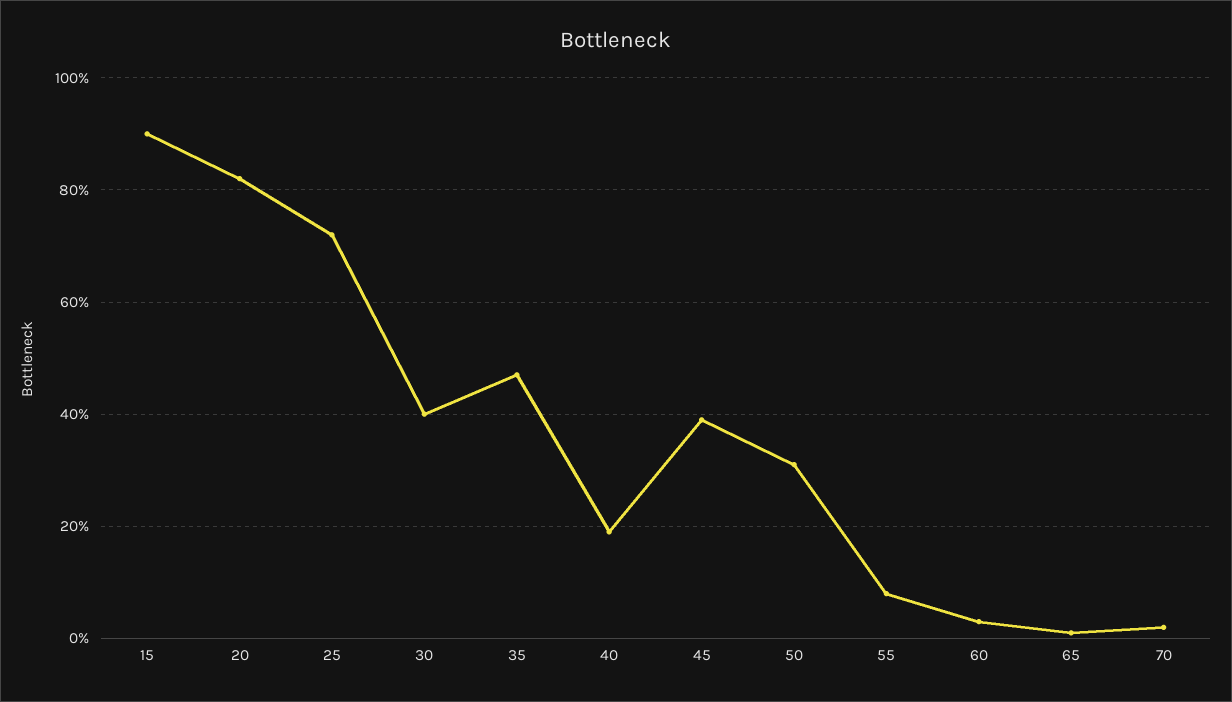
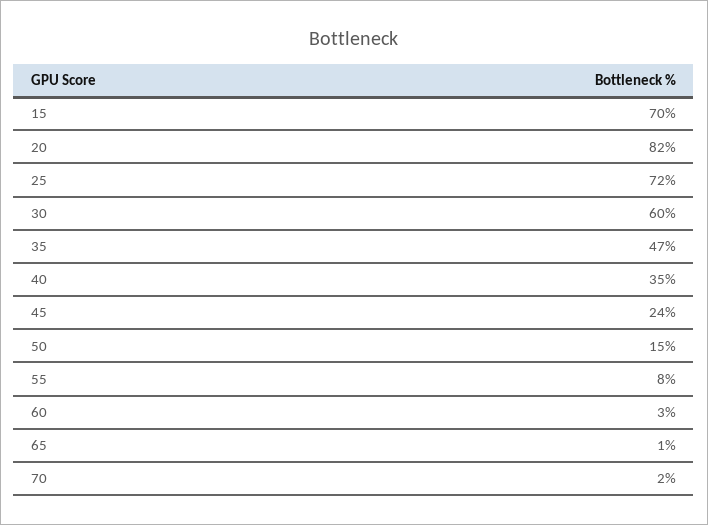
  {
-   "15": 90,
+   "15": 70,
    "20": 82,
    "25": 72,
-   "30": 40,
+   "30": 60,
    "35": 47,
-   "40": 20,
+   "40": 35,
-   "45": 40,
+   "45": 24,
-   "50": 30,
+   "50": 15,
    "55": 8,
    "60": 3,
    "65": 1,
    "70": 2
  }

